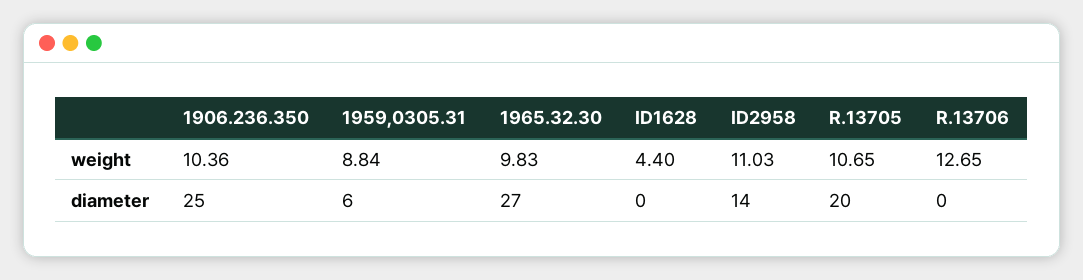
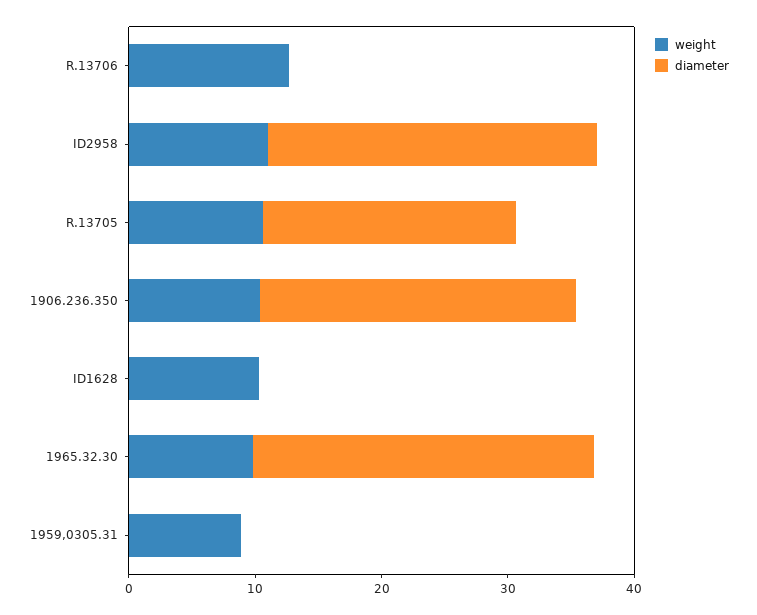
  {
    "weight": {
      "1906.236.350": 10.36,
      "1959,0305.31": 8.84,
      "1965.32.30": 9.83,
-     "ID1628": 4.4,
+     "ID1628": 10,
      "ID2958": 11.03,
      "R.13705": 10.65,
      "R.13706": 12.65
    },
    "diameter": {
      "1906.236.350": 25,
-     "1959,0305.31": 6,
+     "1959,0305.31": 0,
      "1965.32.30": 27,
      "ID1628": 0,
-     "ID2958": 14,
+     "ID2958": 26,
      "R.13705": 20,
      "R.13706": 0
    }
  }

